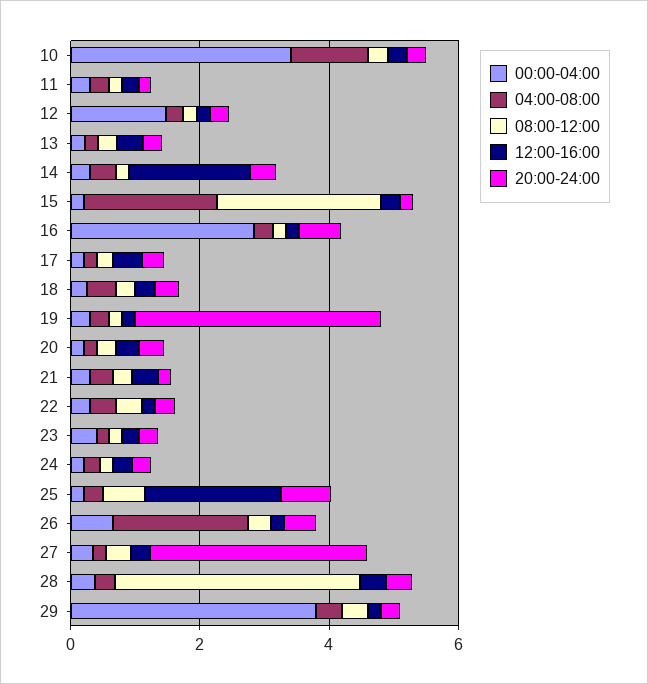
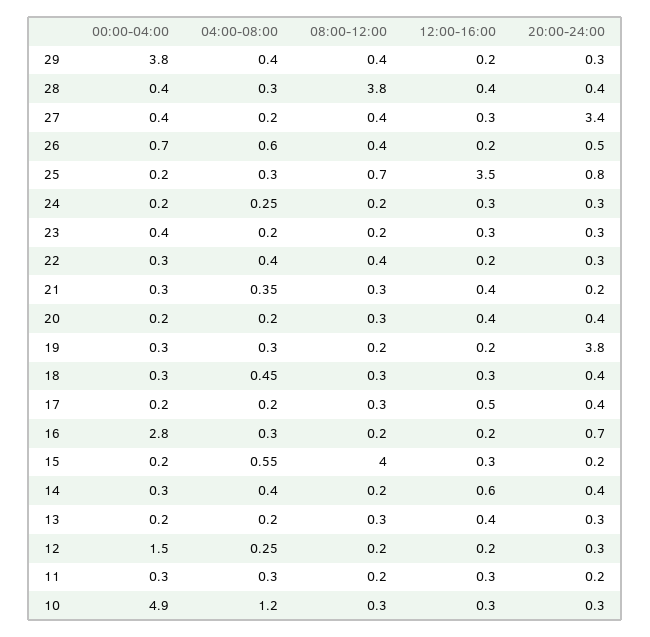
  {
    "00:00-04:00": {
-     "10": 3.5,
+     "10": 4.9,
      "11": 0.3,
      "12": 1.5,
      "13": 0.2,
      "14": 0.3,
      "15": 0.2,
      "16": 2.8,
      "17": 0.2,
      "18": 0.3,
      "19": 0.3,
      "20": 0.2,
      "21": 0.3,
      "22": 0.3,
      "23": 0.4,
      "24": 0.2,
      "25": 0.2,
      "26": 0.7,
      "27": 0.4,
      "28": 0.4,
      "29": 3.8
    },
    "04:00-08:00": {
      "10": 1.2,
      "11": 0.3,
      "12": 0.25,
      "13": 0.2,
      "14": 0.4,
-     "15": 2,
+     "15": 0.55,
      "16": 0.3,
      "17": 0.2,
      "18": 0.45,
      "19": 0.3,
      "20": 0.2,
      "21": 0.35,
      "22": 0.4,
      "23": 0.2,
      "24": 0.25,
      "25": 0.3,
-     "26": 2,
+     "26": 0.6,
      "27": 0.2,
      "28": 0.3,
      "29": 0.4
    },
    "08:00-12:00": {
      "10": 0.3,
      "11": 0.2,
      "12": 0.2,
      "13": 0.3,
      "14": 0.2,
-     "15": 2.5,
+     "15": 4,
      "16": 0.2,
      "17": 0.3,
      "18": 0.3,
      "19": 0.2,
      "20": 0.3,
      "21": 0.3,
      "22": 0.4,
      "23": 0.2,
      "24": 0.2,
      "25": 0.7,
      "26": 0.4,
      "27": 0.4,
      "28": 3.8,
      "29": 0.4
    },
    "12:00-16:00": {
      "10": 0.3,
      "11": 0.3,
      "12": 0.2,
      "13": 0.4,
-     "14": 2,
+     "14": 0.6,
      "15": 0.3,
      "16": 0.2,
      "17": 0.5,
      "18": 0.3,
      "19": 0.2,
      "20": 0.4,
      "21": 0.4,
      "22": 0.2,
      "23": 0.3,
      "24": 0.3,
-     "25": 2,
+     "25": 3.5,
      "26": 0.2,
      "27": 0.3,
      "28": 0.4,
      "29": 0.2
    },
    "20:00-24:00": {
      "10": 0.3,
      "11": 0.2,
      "12": 0.3,
      "13": 0.3,
      "14": 0.4,
      "15": 0.2,
      "16": 0.7,
      "17": 0.4,
      "18": 0.4,
      "19": 3.8,
      "20": 0.4,
      "21": 0.2,
      "22": 0.3,
      "23": 0.3,
      "24": 0.3,
      "25": 0.8,
      "26": 0.5,
      "27": 3.4,
      "28": 0.4,
      "29": 0.3
    }
  }

